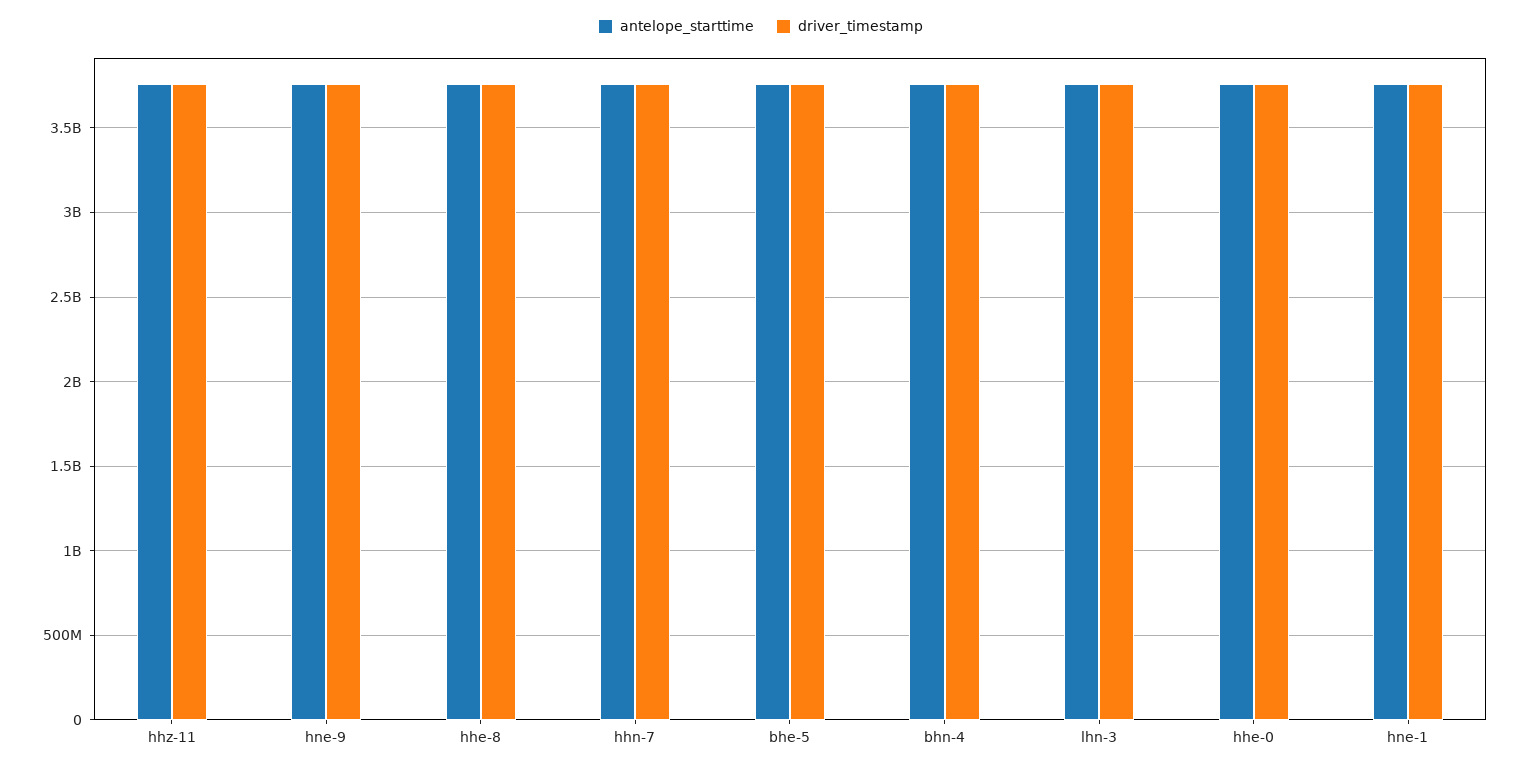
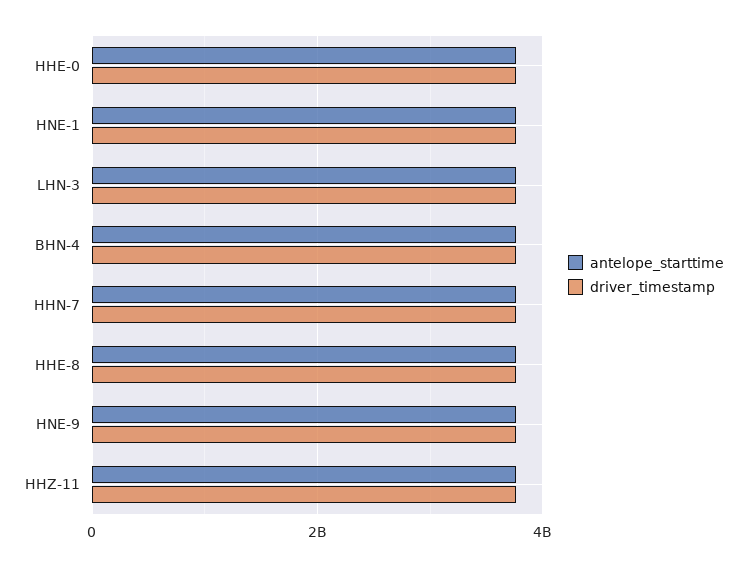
  {
    "antelope_starttime": {
      "hhz-11": 3750000000,
      "hne-9": 3750000000,
      "hhe-8": 3750000000,
      "hhn-7": 3750000000,
-     "bhe-5": 3750000000,
      "bhn-4": 3750000000,
      "lhn-3": 3750000000,
      "hhe-0": 3750000000,
      "hne-1": 3750000000
    },
    "driver_timestamp": {
      "hhz-11": 3750000000,
      "hne-9": 3750000000,
      "hhe-8": 3750000000,
      "hhn-7": 3750000000,
-     "bhe-5": 3750000000,
      "bhn-4": 3750000000,
      "lhn-3": 3750000000,
      "hhe-0": 3750000000,
      "hne-1": 3750000000
    }
  }

